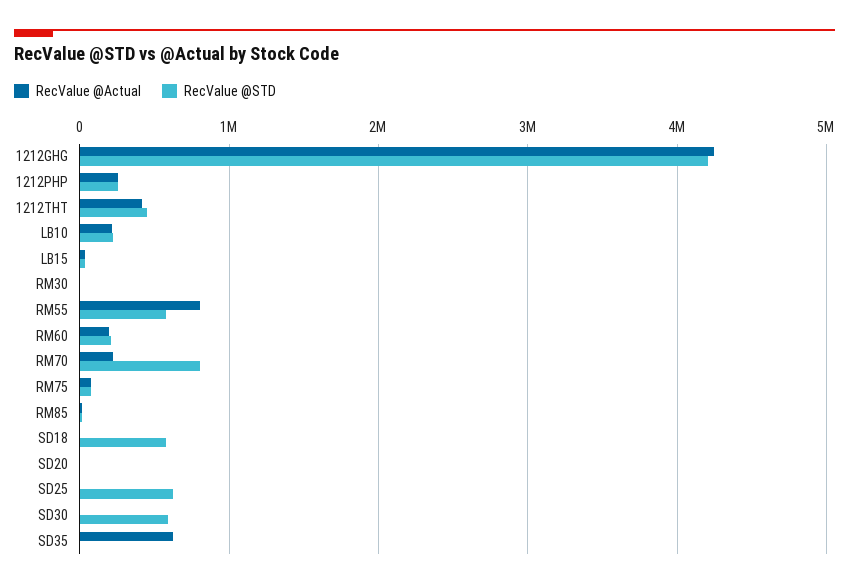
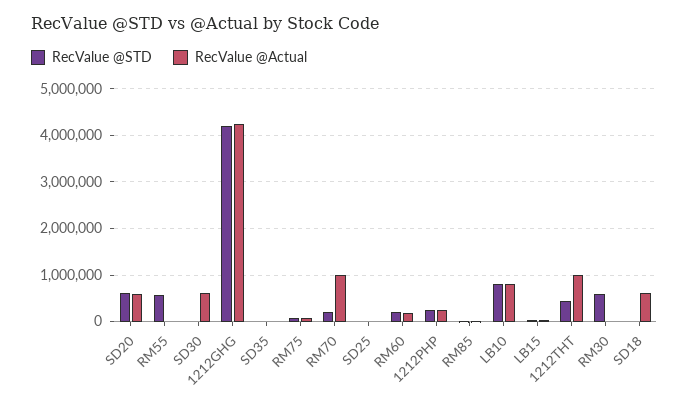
  {
    "RecValue @Actual": {
      "1212GHG": 4200000,
      "1212PHP": 300000,
-     "1212THT": 400000,
+     "1212THT": 1000000,
-     "LB10": 200000,
+     "LB10": 800000,
      "LB15": 0,
      "RM30": 0,
-     "RM55": 800000,
+     "RM55": 0,
      "RM60": 200000,
-     "RM70": 200000,
+     "RM70": 1000000,
      "RM75": 100000,
      "RM85": 0,
-     "SD18": 0,
+     "SD18": 600000,
-     "SD20": 0,
+     "SD20": 600000,
      "SD25": 0,
-     "SD30": 0,
+     "SD30": 600000,
-     "SD35": 600000
+     "SD35": 0
    },
    "RecValue @STD": {
      "1212GHG": 4200000,
      "1212PHP": 300000,
      "1212THT": 500000,
-     "LB10": 200000,
+     "LB10": 800000,
      "LB15": 0,
-     "RM30": 0,
+     "RM30": 600000,
      "RM55": 600000,
      "RM60": 200000,
-     "RM70": 800000,
+     "RM70": 200000,
      "RM75": 100000,
      "RM85": 0,
-     "SD18": 600000,
+     "SD18": 0,
-     "SD20": 0,
+     "SD20": 600000,
-     "SD25": 600000,
+     "SD25": 0,
-     "SD30": 600000,
+     "SD30": 0,
      "SD35": 0
    }
  }

